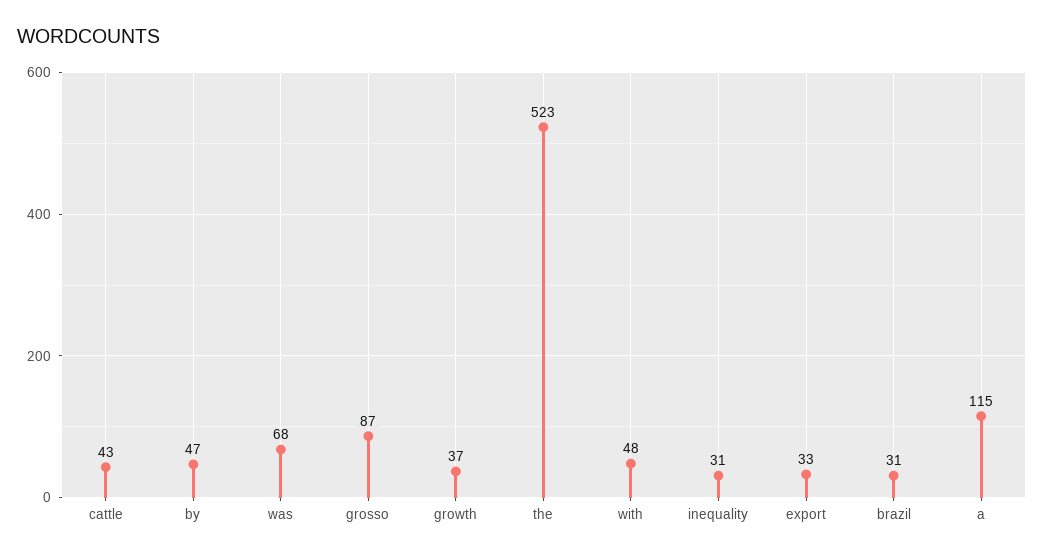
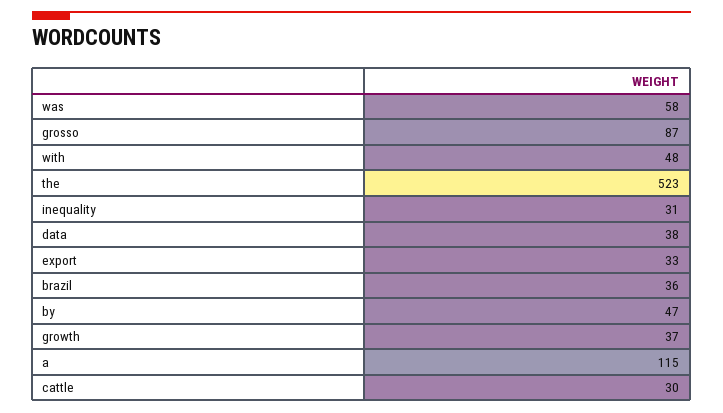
  {
-   "cattle": 43,
+   "cattle": 30,
    "by": 47,
-   "was": 68,
+   "was": 58,
    "grosso": 87,
    "growth": 37,
    "the": 523,
    "with": 48,
    "inequality": 31,
    "export": 33,
-   "brazil": 31,
+   "brazil": 36,
-   "a": 115
+   "a": 115,
+   "data": 38
  }

